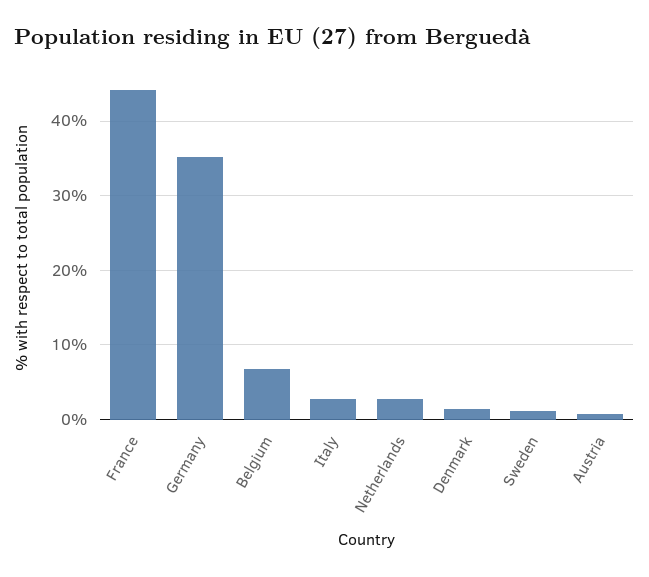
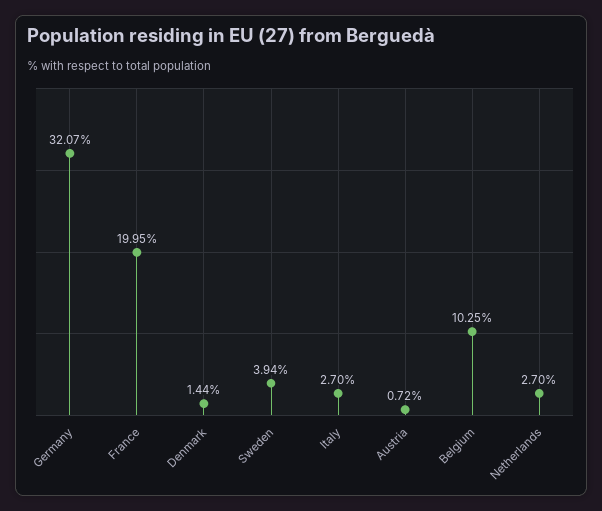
  {
-   "France": 44,
+   "France": 19.95,
-   "Germany": 35,
+   "Germany": 32.07,
-   "Belgium": 7,
+   "Belgium": 10.25,
    "Italy": 2.7,
    "Netherlands": 2.7,
    "Denmark": 1.44,
-   "Sweden": 1,
+   "Sweden": 3.94,
    "Austria": 0.72
  }

